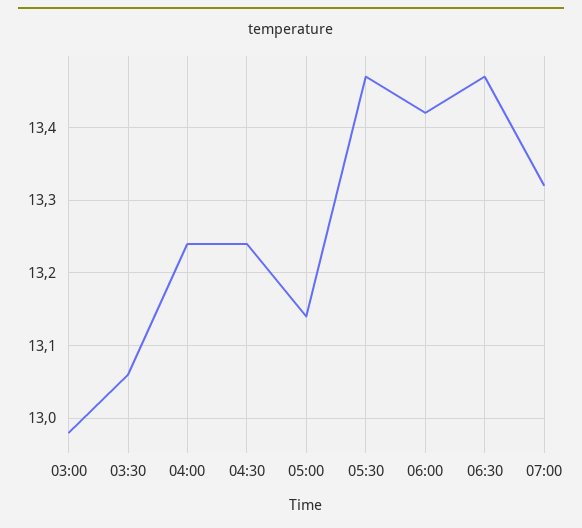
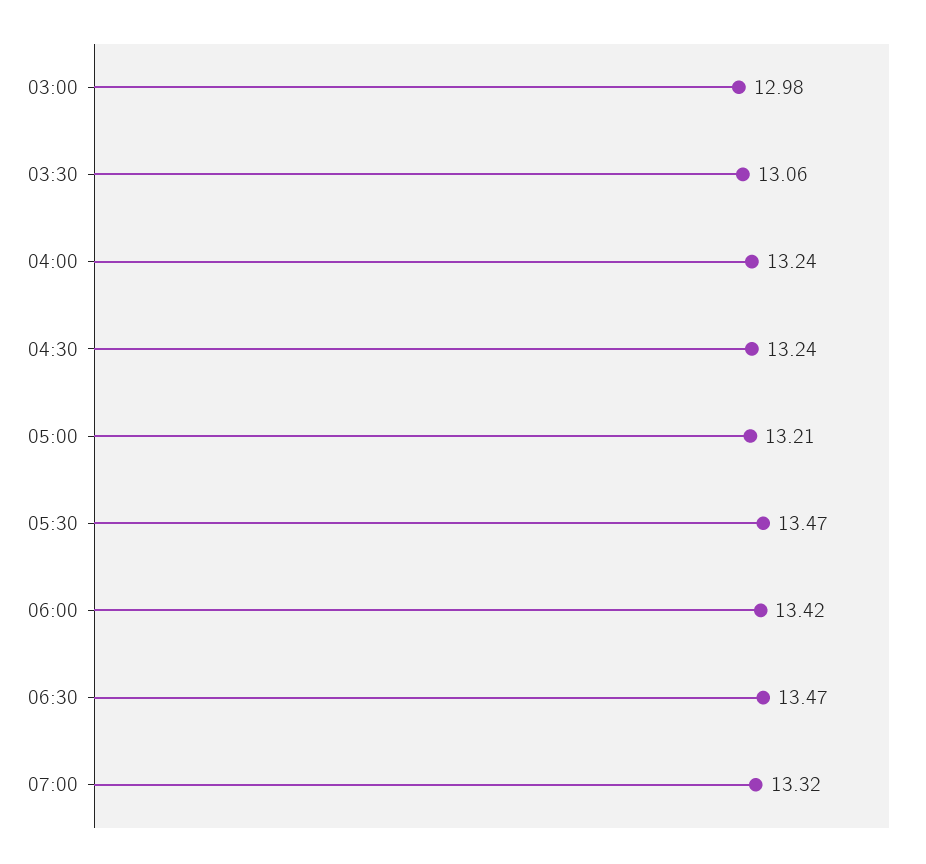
  {
    "03:00": 12.98,
    "03:30": 13.06,
    "04:00": 13.24,
    "04:30": 13.24,
-   "05:00": 13.14,
+   "05:00": 13.21,
    "05:30": 13.47,
    "06:00": 13.42,
    "06:30": 13.47,
    "07:00": 13.32
  }

